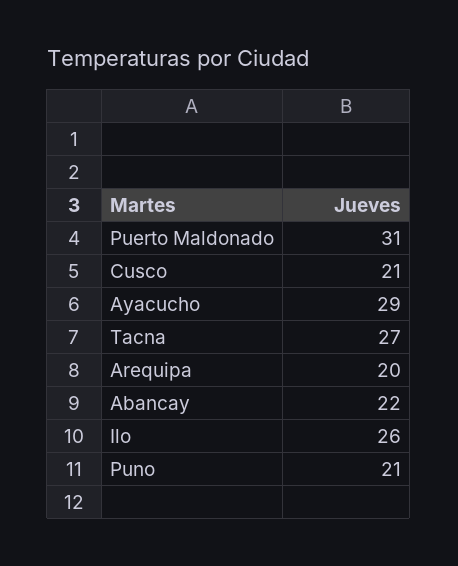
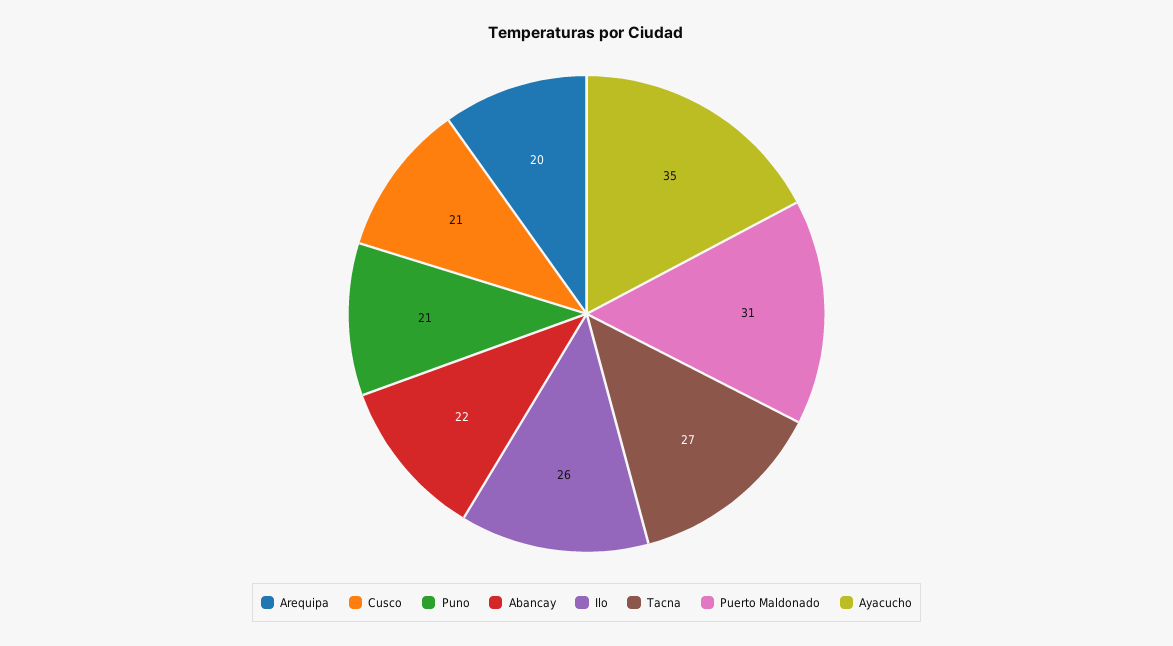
  {
    "Puerto Maldonado": 31,
    "Cusco": 21,
-   "Ayacucho": 29,
+   "Ayacucho": 35,
    "Tacna": 27,
    "Arequipa": 20,
    "Abancay": 22,
    "Ilo": 26,
    "Puno": 21
  }

